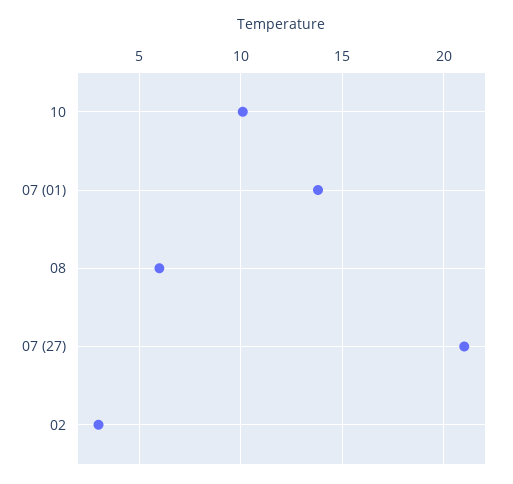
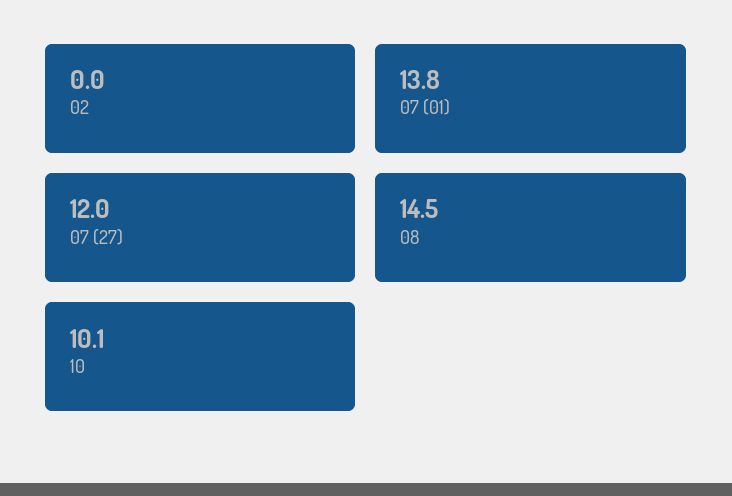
  {
    "10": 10.1,
    "07 (01)": 13.8,
-   "08": 6,
+   "08": 14.5,
-   "07 (27)": 21,
+   "07 (27)": 12,
-   "02": 3
+   "02": 0
  }

